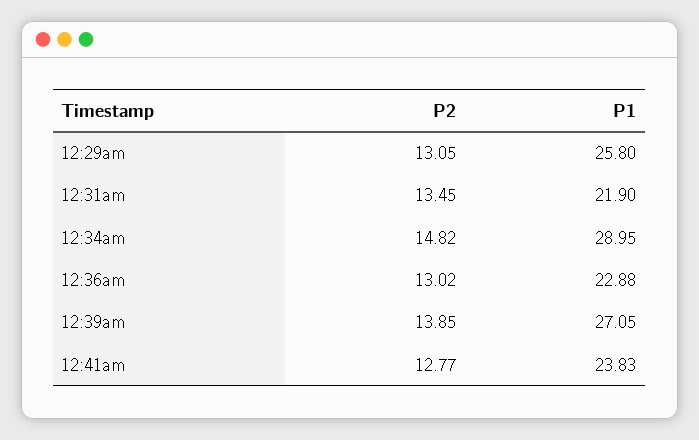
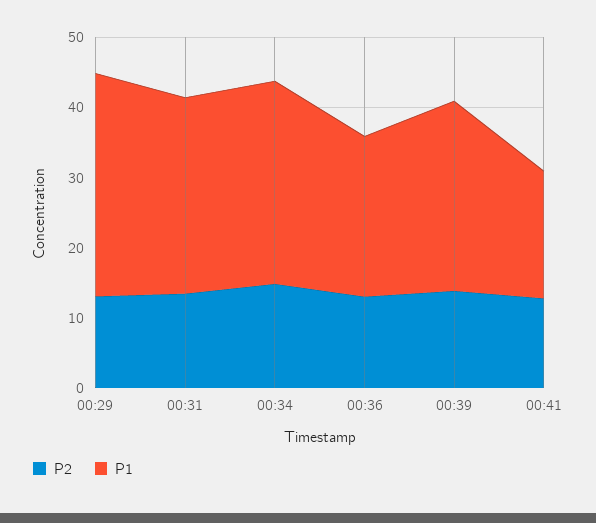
  {
    "P2": {
      "12:29am": 13.05,
      "12:31am": 13.45,
      "12:34am": 14.82,
      "12:36am": 13.02,
      "12:39am": 13.85,
      "12:41am": 12.77
    },
    "P1": {
-     "12:29am": 25.8,
+     "12:29am": 32,
-     "12:31am": 21.9,
+     "12:31am": 28,
      "12:34am": 28.95,
      "12:36am": 22.88,
      "12:39am": 27.05,
-     "12:41am": 23.83
+     "12:41am": 18
    }
  }

